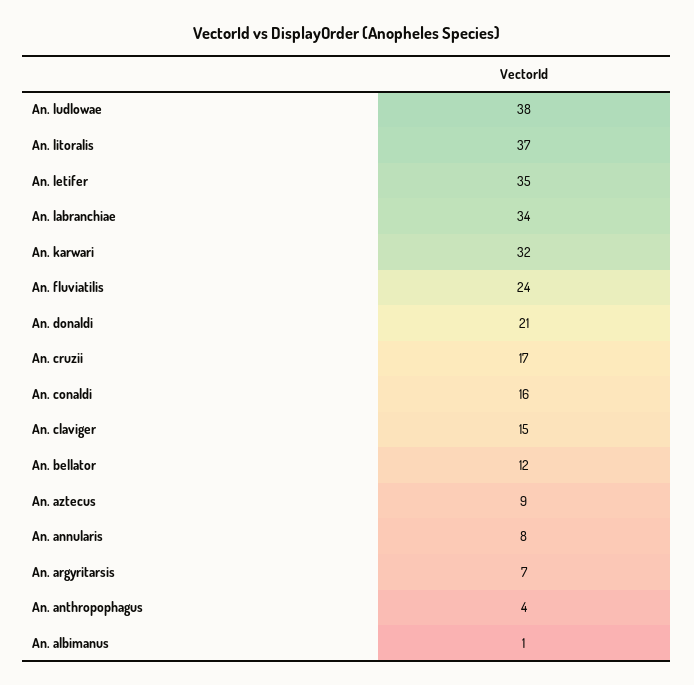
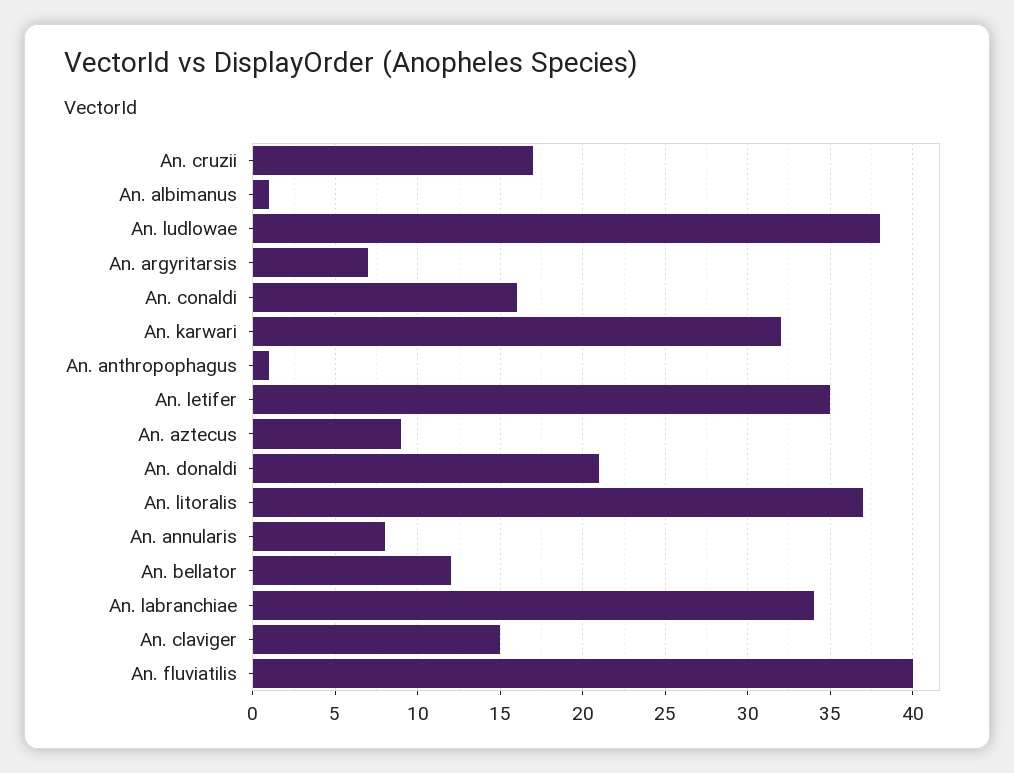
  {
    "An. ludlowae": 38,
    "An. litoralis": 37,
    "An. letifer": 35,
    "An. labranchiae": 34,
    "An. karwari": 32,
-   "An. fluviatilis": 24,
+   "An. fluviatilis": 40,
    "An. donaldi": 21,
    "An. cruzii": 17,
    "An. conaldi": 16,
    "An. claviger": 15,
    "An. bellator": 12,
    "An. aztecus": 9,
    "An. annularis": 8,
    "An. argyritarsis": 7,
-   "An. anthropophagus": 4,
+   "An. anthropophagus": 1,
    "An. albimanus": 1
  }

